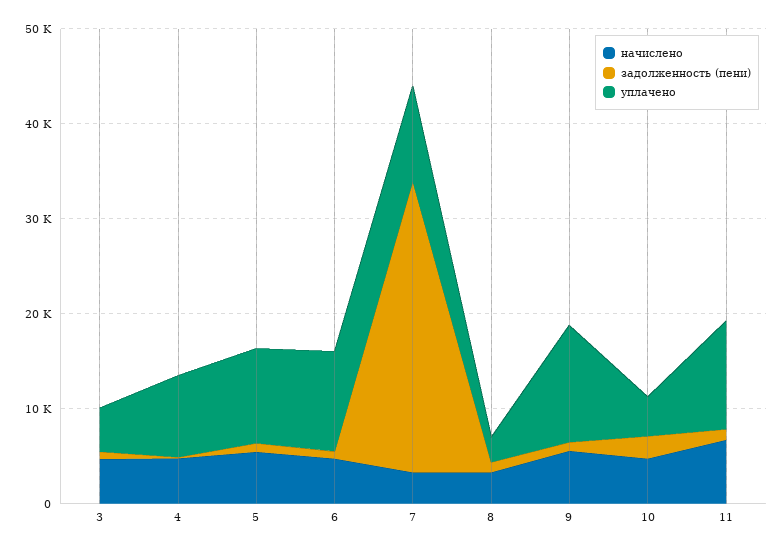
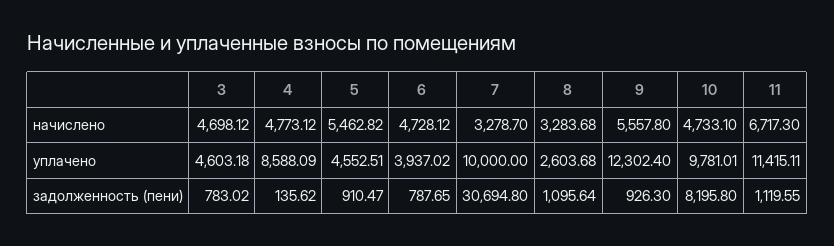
  {
    "начислено": {
      "3": 4698.12,
      "4": 4773.12,
      "5": 5462.82,
      "6": 4728.12,
      "7": 3278.7,
      "8": 3283.68,
      "9": 5557.8,
      "10": 4733.1,
      "11": 6717.3
    },
    "задолженность (пени)": {
      "3": 783.02,
      "4": 135.62,
      "5": 910.47,
      "6": 787.65,
      "7": 30694.8,
      "8": 1095.64,
      "9": 926.3,
-     "10": 2000,
+     "10": 8195.8,
      "11": 1119.55
    },
    "уплачено": {
      "3": 4603.18,
      "4": 8588.09,
-     "5": 10000,
+     "5": 4552.51,
-     "6": 10000,
+     "6": 3937.02,
      "7": 10000,
      "8": 2603.68,
      "9": 12302.4,
-     "10": 4000,
+     "10": 9781.01,
      "11": 11415.11
    }
  }

